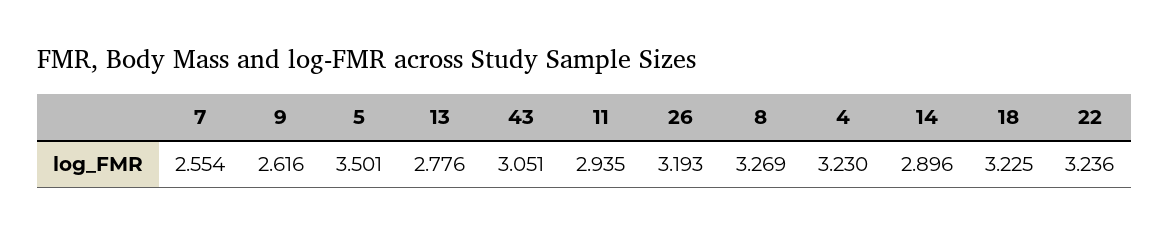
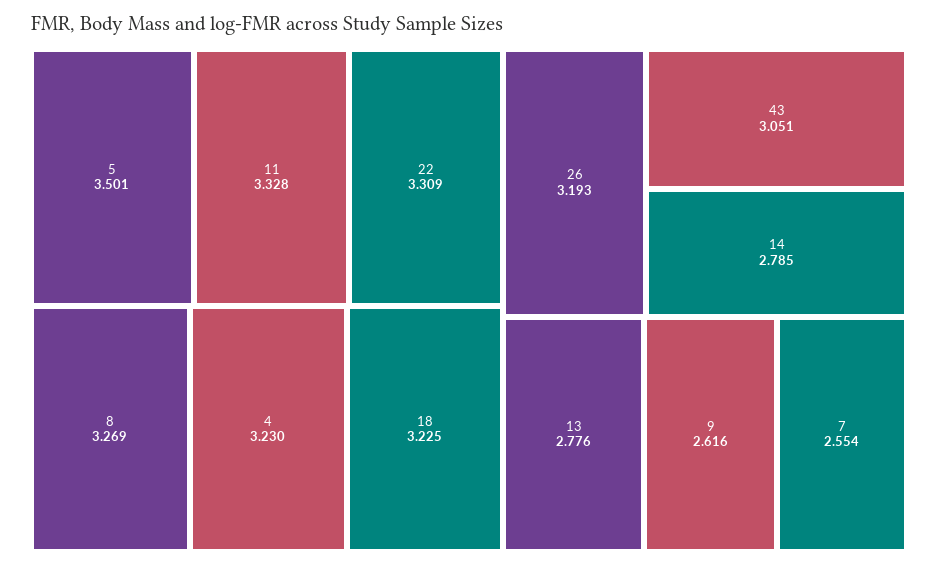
  {
    "7": 2.554,
    "9": 2.616,
    "5": 3.501,
    "13": 2.776,
    "43": 3.051,
-   "11": 2.935,
+   "11": 3.328,
    "26": 3.193,
    "8": 3.269,
    "4": 3.23,
-   "14": 2.896,
+   "14": 2.785,
    "18": 3.225,
-   "22": 3.236
+   "22": 3.309
  }

